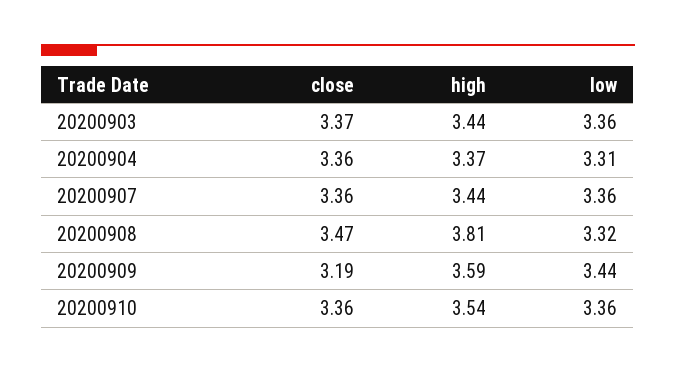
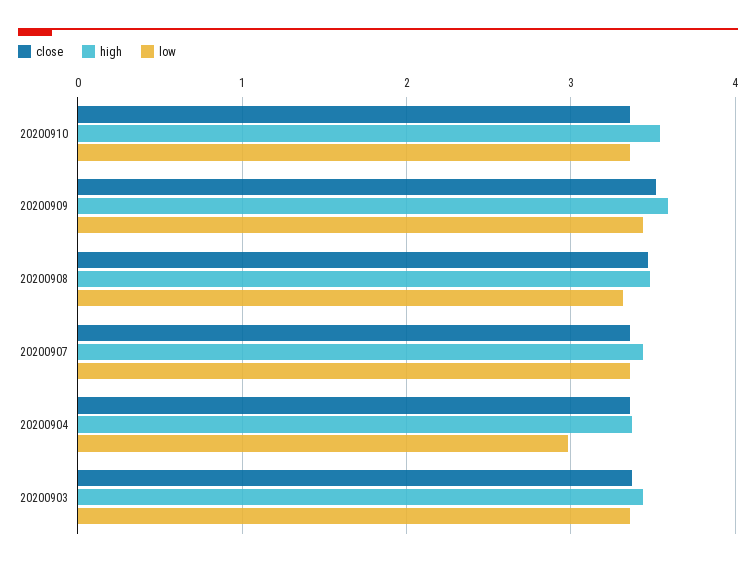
  {
    "close": {
      "20200903": 3.37,
      "20200904": 3.36,
      "20200907": 3.36,
      "20200908": 3.47,
-     "20200909": 3.19,
+     "20200909": 3.5,
      "20200910": 3.36
    },
    "high": {
      "20200903": 3.44,
      "20200904": 3.37,
      "20200907": 3.44,
-     "20200908": 3.81,
+     "20200908": 3.5,
      "20200909": 3.59,
      "20200910": 3.54
    },
    "low": {
      "20200903": 3.36,
-     "20200904": 3.31,
+     "20200904": 3,
      "20200907": 3.36,
      "20200908": 3.32,
      "20200909": 3.44,
      "20200910": 3.36
    }
  }

